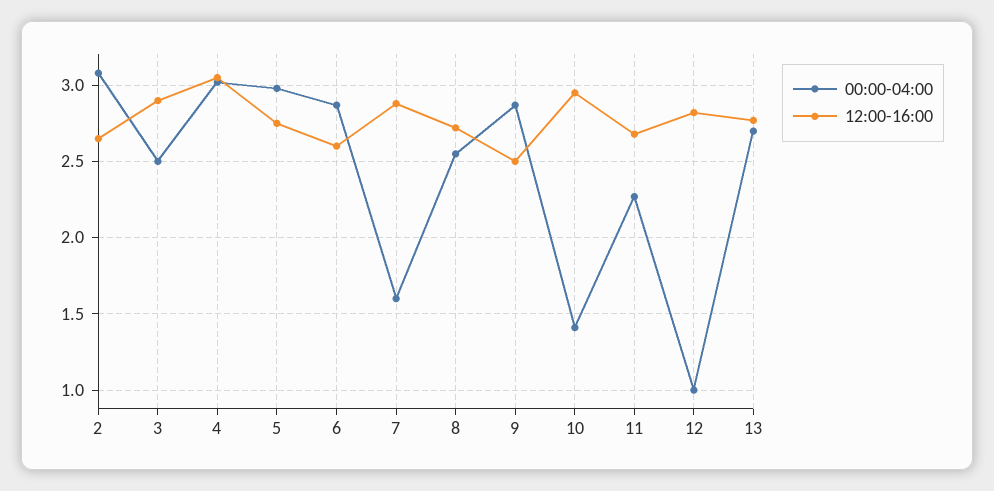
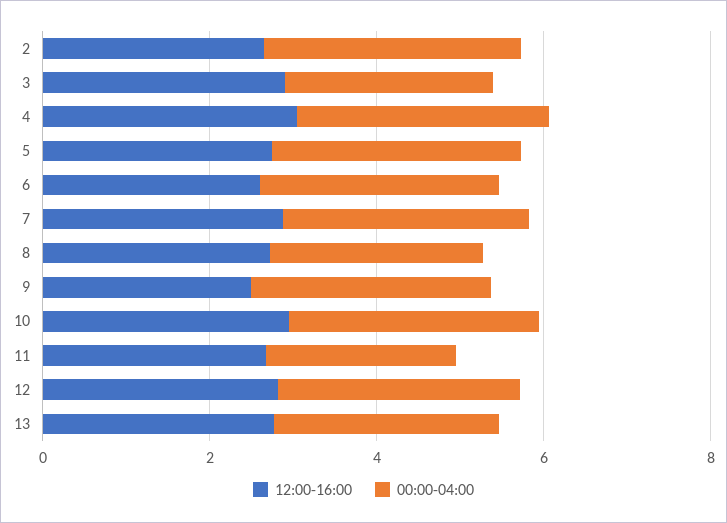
  {
    "00:00-04:00": {
      "2": 3.1,
      "3": 2.5,
      "4": 3,
      "5": 3,
      "6": 2.85,
-     "7": 1.6,
+     "7": 3,
      "8": 2.55,
      "9": 2.85,
-     "10": 1.4,
+     "10": 3,
      "11": 2.25,
-     "12": 1,
+     "12": 3,
      "13": 2.7
    },
    "12:00-16:00": {
      "2": 2.65,
      "3": 2.9,
      "4": 3.05,
      "5": 2.75,
      "6": 2.6,
      "7": 2.9,
      "8": 2.7,
      "9": 2.5,
      "10": 2.95,
      "11": 2.7,
      "12": 2.8,
      "13": 2.75
    }
  }

